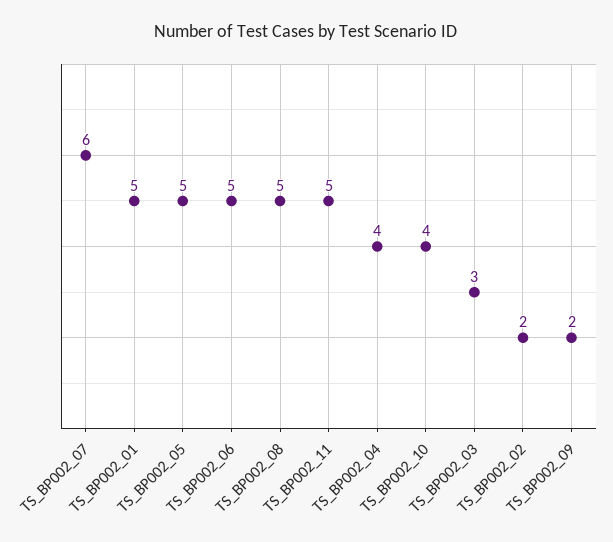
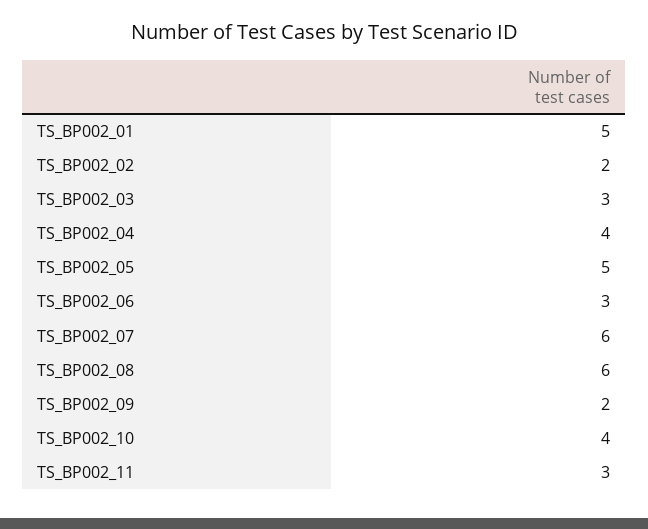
  {
    "TS_BP002_07": 6,
    "TS_BP002_01": 5,
    "TS_BP002_05": 5,
-   "TS_BP002_06": 5,
+   "TS_BP002_06": 3,
-   "TS_BP002_08": 5,
+   "TS_BP002_08": 6,
-   "TS_BP002_11": 5,
+   "TS_BP002_11": 3,
    "TS_BP002_04": 4,
    "TS_BP002_10": 4,
    "TS_BP002_03": 3,
    "TS_BP002_02": 2,
    "TS_BP002_09": 2
  }

